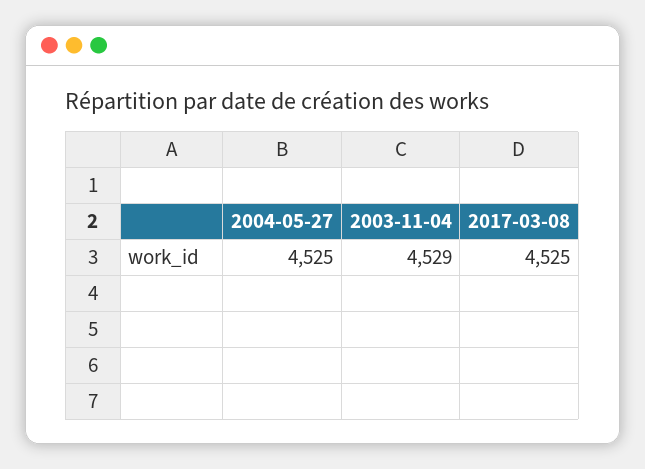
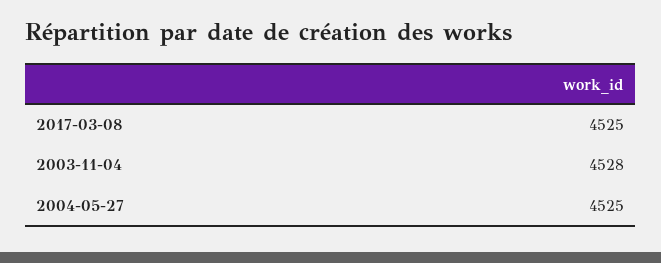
  {
    "2004-05-27": 4525,
-   "2003-11-04": 4529,
+   "2003-11-04": 4528,
    "2017-03-08": 4525
  }

